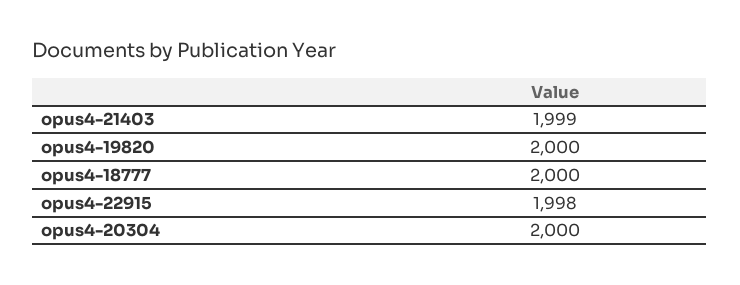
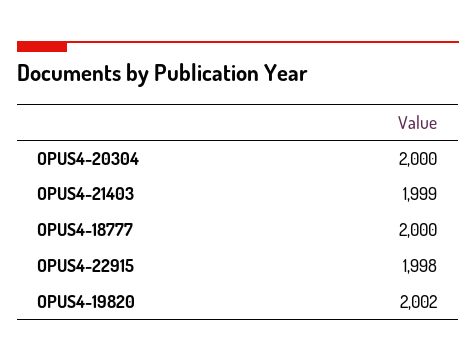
  {
    "opus4-21403": 1999,
-   "opus4-19820": 2000,
+   "opus4-19820": 2002,
    "opus4-18777": 2000,
    "opus4-22915": 1998,
    "opus4-20304": 2000
  }

